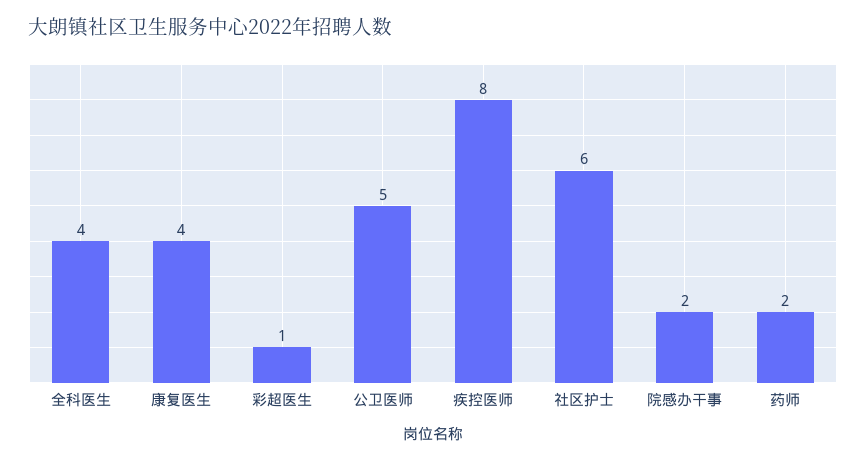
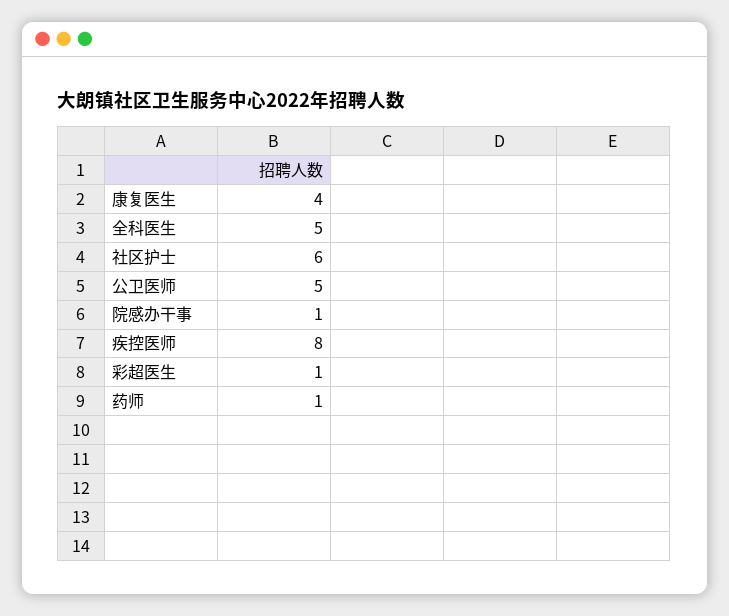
  {
-   "全科医生": 4,
+   "全科医生": 5,
    "康复医生": 4,
    "彩超医生": 1,
    "公卫医师": 5,
    "疾控医师": 8,
    "社区护士": 6,
-   "院感办干事": 2,
+   "院感办干事": 1,
-   "药师": 2
+   "药师": 1
  }

